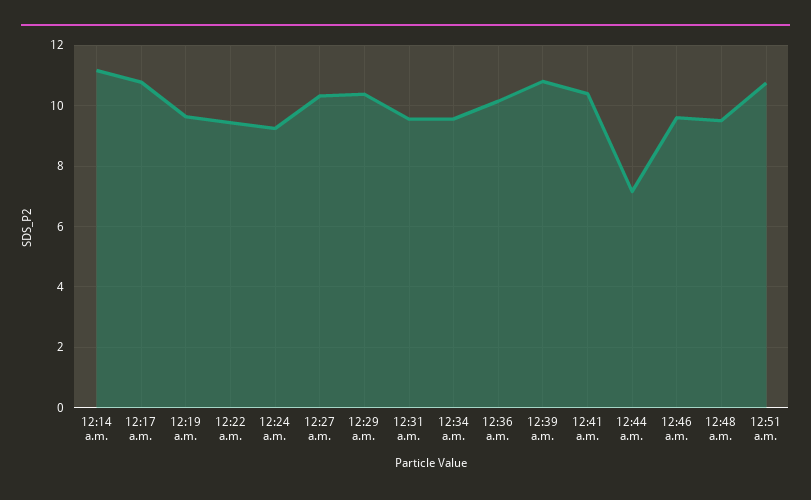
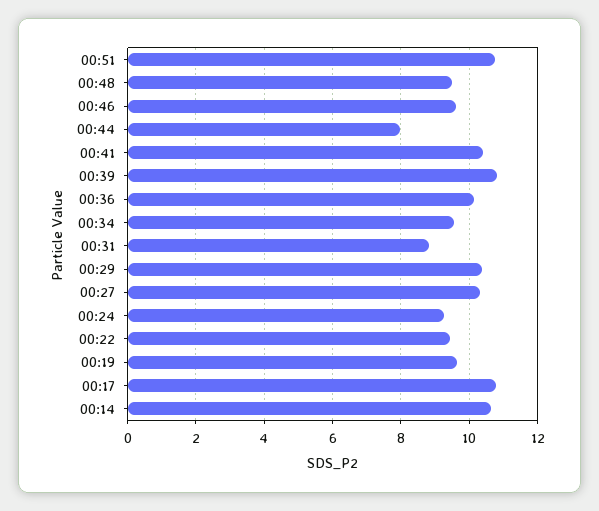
  {
-   "12:14 a.m.": 11.2,
+   "12:14 a.m.": 10.6,
    "12:17 a.m.": 10.8,
    "12:19 a.m.": 9.6,
    "12:22 a.m.": 9.4,
    "12:24 a.m.": 9.2,
    "12:27 a.m.": 10.4,
    "12:29 a.m.": 10.4,
-   "12:31 a.m.": 9.6,
+   "12:31 a.m.": 8.8,
    "12:34 a.m.": 9.6,
    "12:36 a.m.": 10.2,
    "12:39 a.m.": 10.8,
    "12:41 a.m.": 10.4,
-   "12:44 a.m.": 7.2,
+   "12:44 a.m.": 8,
    "12:46 a.m.": 9.6,
    "12:48 a.m.": 9.6,
    "12:51 a.m.": 10.8
  }

